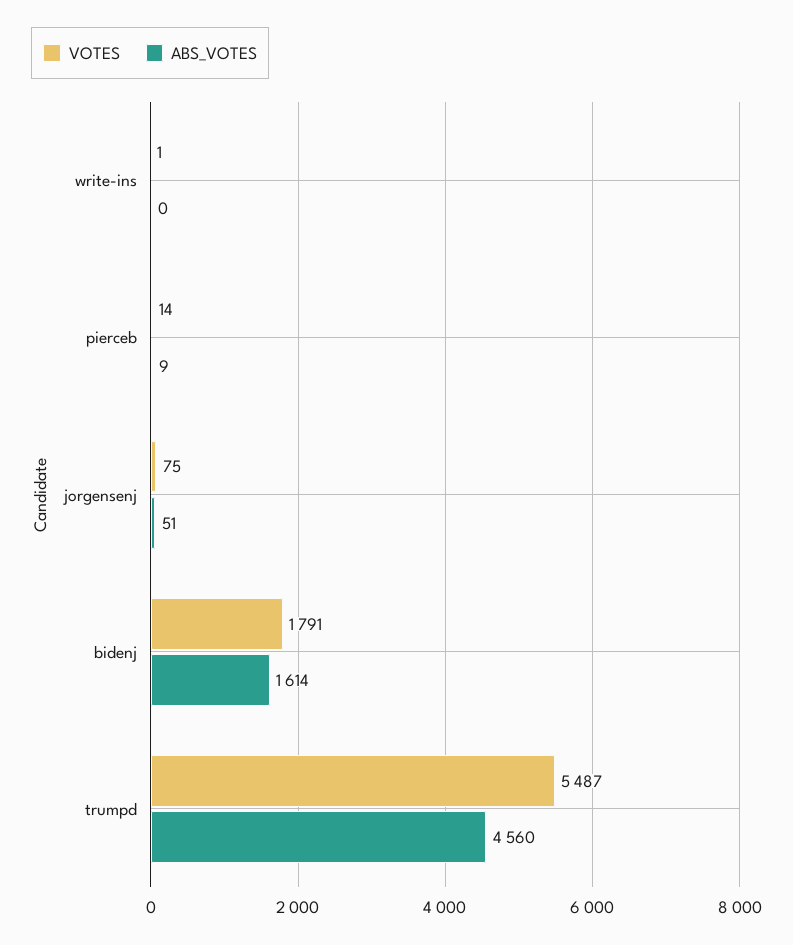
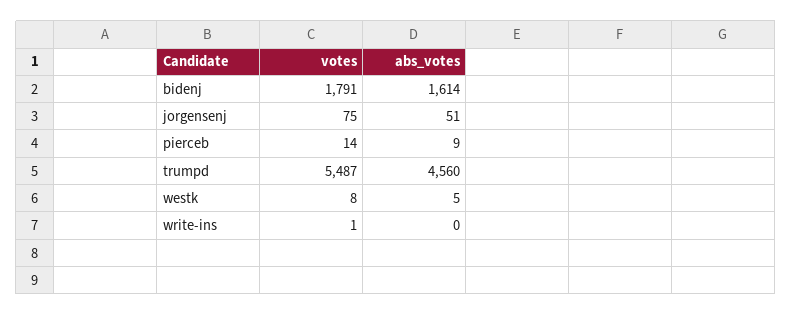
  {
    "VOTES": {
      "write-ins": 1,
      "pierceb": 14,
      "jorgensenj": 75,
      "bidenj": 1791,
-     "trumpd": 5487
+     "trumpd": 5487,
+     "westk": 8
    },
    "ABS_VOTES": {
      "write-ins": 0,
      "pierceb": 9,
      "jorgensenj": 51,
      "bidenj": 1614,
-     "trumpd": 4560
+     "trumpd": 4560,
+     "westk": 5
    }
  }

